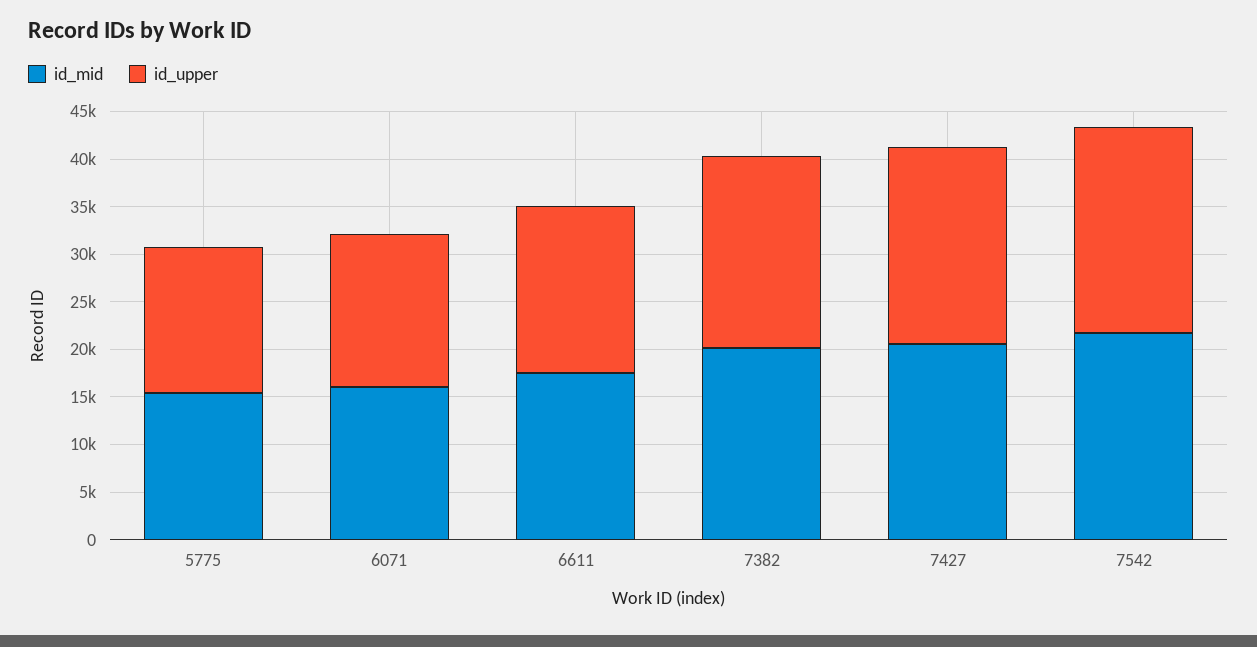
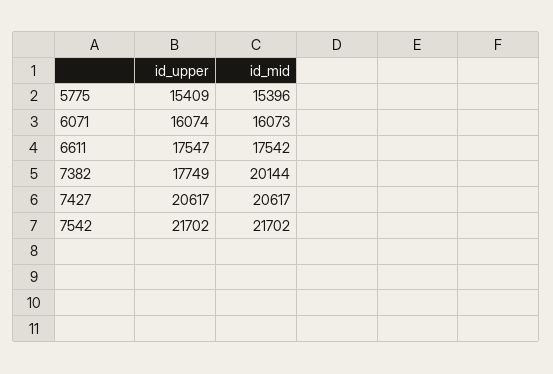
  {
    "id_mid": {
      "5775": 15396,
      "6071": 16073,
      "6611": 17542,
      "7382": 20144,
      "7427": 20617,
      "7542": 21702
    },
    "id_upper": {
      "5775": 15409,
      "6071": 16074,
      "6611": 17547,
-     "7382": 20000,
+     "7382": 17749,
      "7427": 20617,
      "7542": 21702
    }
  }

